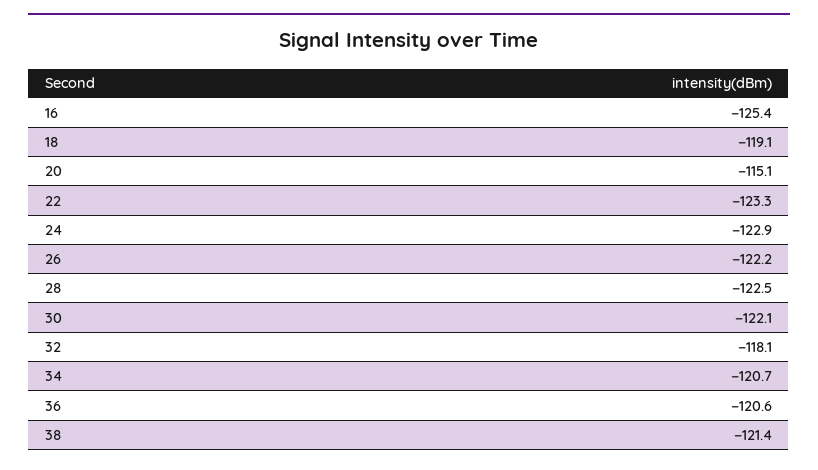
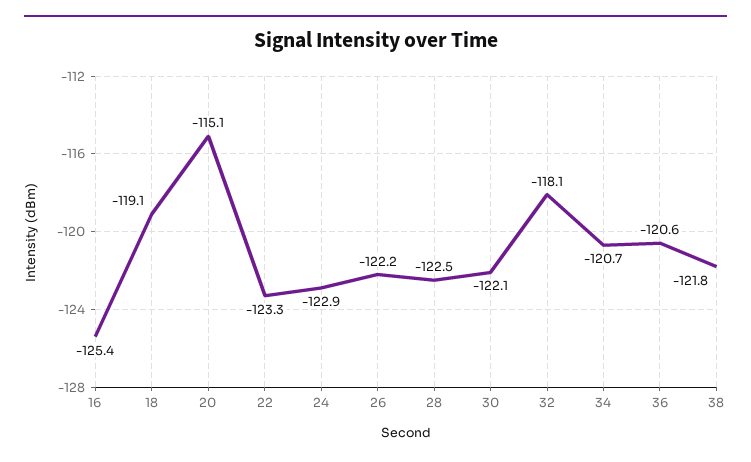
  {
    "16": -125.4,
    "18": -119.1,
    "20": -115.1,
    "22": -123.3,
    "24": -122.9,
    "26": -122.2,
    "28": -122.5,
    "30": -122.1,
    "32": -118.1,
    "34": -120.7,
    "36": -120.6,
-   "38": -121.4
+   "38": -121.8
  }

